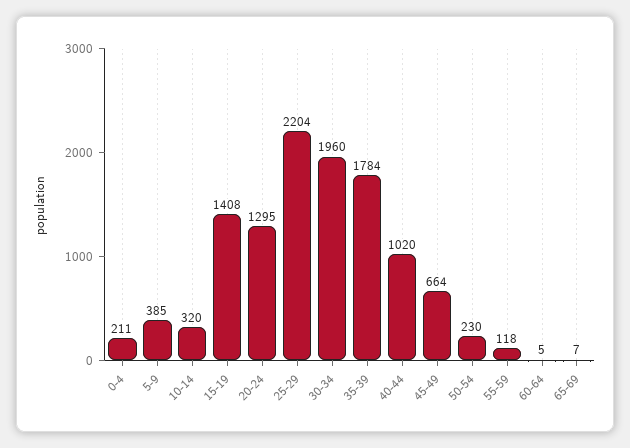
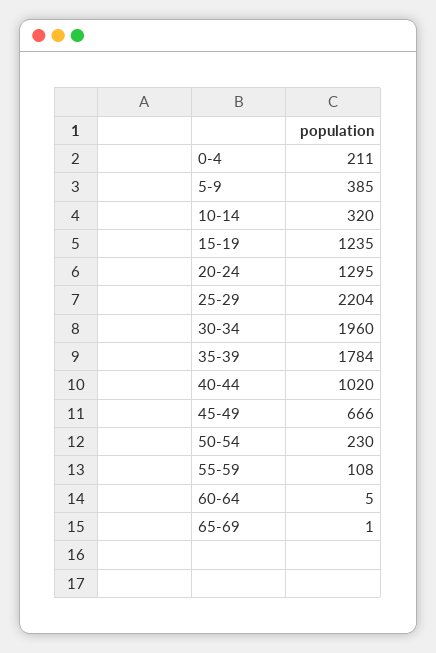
  {
    "0-4": 211,
    "5-9": 385,
    "10-14": 320,
-   "15-19": 1408,
+   "15-19": 1235,
    "20-24": 1295,
    "25-29": 2204,
    "30-34": 1960,
    "35-39": 1784,
    "40-44": 1020,
-   "45-49": 664,
+   "45-49": 666,
    "50-54": 230,
-   "55-59": 118,
+   "55-59": 108,
    "60-64": 5,
-   "65-69": 7
+   "65-69": 1
  }

